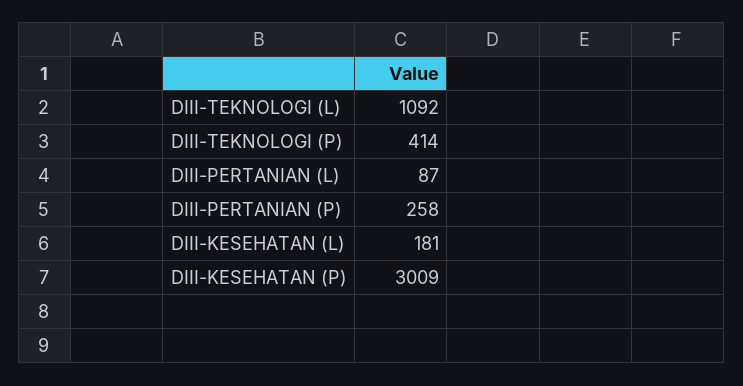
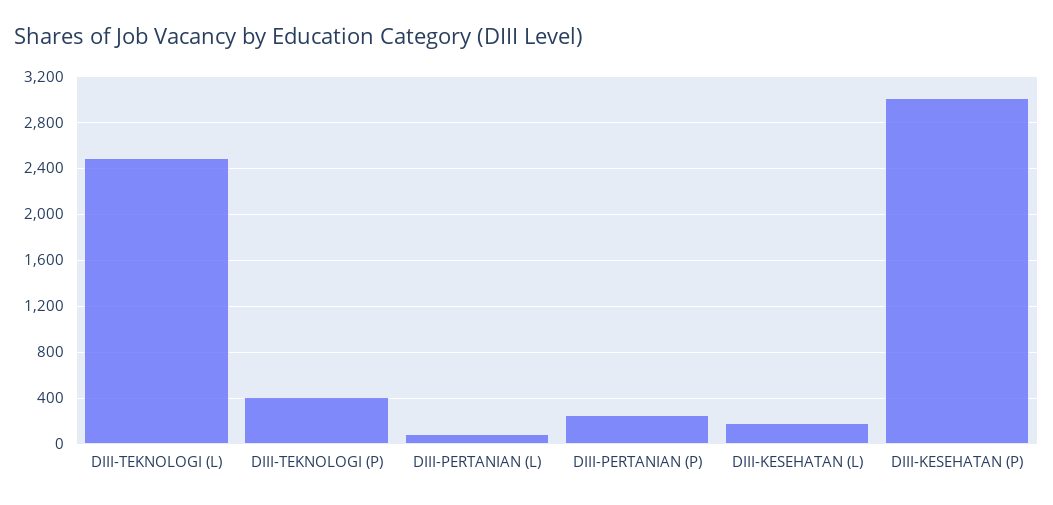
  {
-   "DIII-TEKNOLOGI (L)": 1092,
+   "DIII-TEKNOLOGI (L)": 2500,
    "DIII-TEKNOLOGI (P)": 414,
    "DIII-PERTANIAN (L)": 87,
    "DIII-PERTANIAN (P)": 258,
    "DIII-KESEHATAN (L)": 181,
    "DIII-KESEHATAN (P)": 3009
  }

